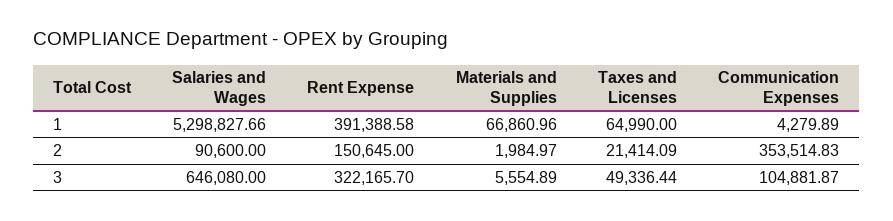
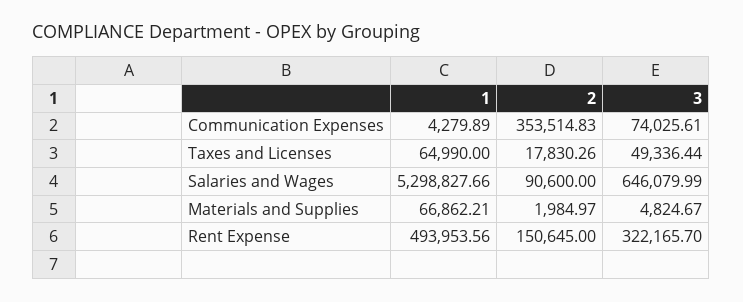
  {
    "Salaries and Wages": {
      "1": 5298827.66,
      "2": 90600,
-     "3": 646080
+     "3": 646079.99
    },
    "Rent Expense": {
-     "1": 391388.58,
+     "1": 493953.56,
      "2": 150645,
      "3": 322165.7
    },
    "Materials and Supplies": {
-     "1": 66860.96,
+     "1": 66862.21,
      "2": 1984.97,
-     "3": 5554.89
+     "3": 4824.67
    },
    "Taxes and Licenses": {
      "1": 64990,
-     "2": 21414.09,
+     "2": 17830.26,
      "3": 49336.44
    },
    "Communication Expenses": {
      "1": 4279.89,
      "2": 353514.83,
-     "3": 104881.87
+     "3": 74025.61
    }
  }

